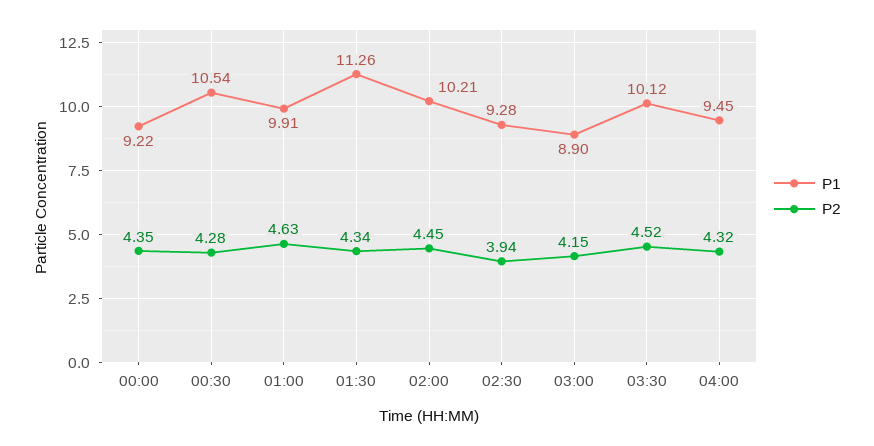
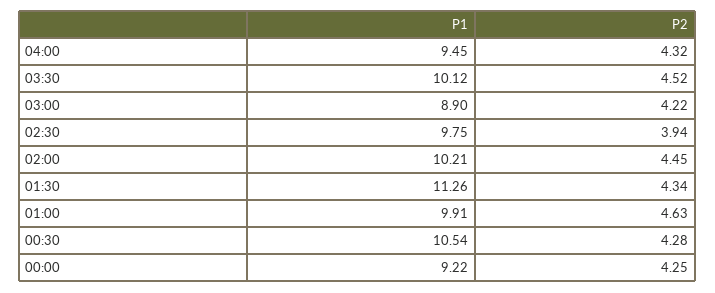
  {
    "P1": {
      "00:00": 9.22,
      "00:30": 10.54,
      "01:00": 9.91,
      "01:30": 11.26,
      "02:00": 10.21,
-     "02:30": 9.28,
+     "02:30": 9.75,
      "03:00": 8.9,
      "03:30": 10.12,
      "04:00": 9.45
    },
    "P2": {
-     "00:00": 4.35,
+     "00:00": 4.25,
      "00:30": 4.28,
      "01:00": 4.63,
      "01:30": 4.34,
      "02:00": 4.45,
      "02:30": 3.94,
-     "03:00": 4.15,
+     "03:00": 4.22,
      "03:30": 4.52,
      "04:00": 4.32
    }
  }

